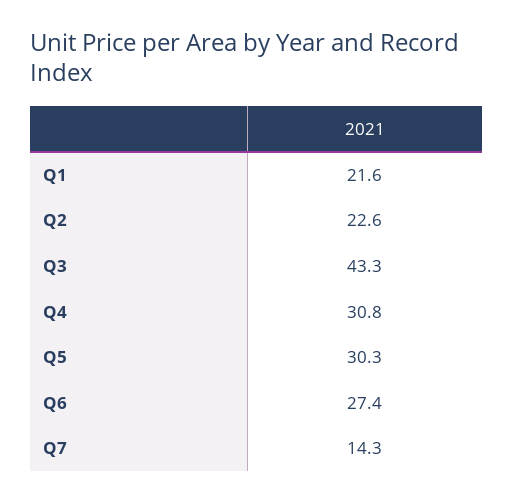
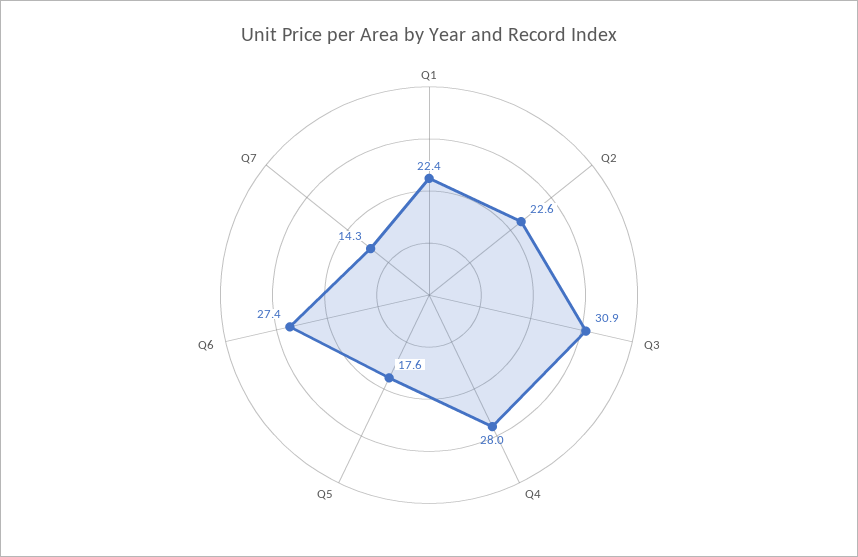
  {
-   "Q1": 21.6,
+   "Q1": 22.4,
    "Q2": 22.6,
-   "Q3": 43.3,
+   "Q3": 30.9,
-   "Q4": 30.8,
+   "Q4": 28,
-   "Q5": 30.3,
+   "Q5": 17.6,
    "Q6": 27.4,
    "Q7": 14.3
  }

